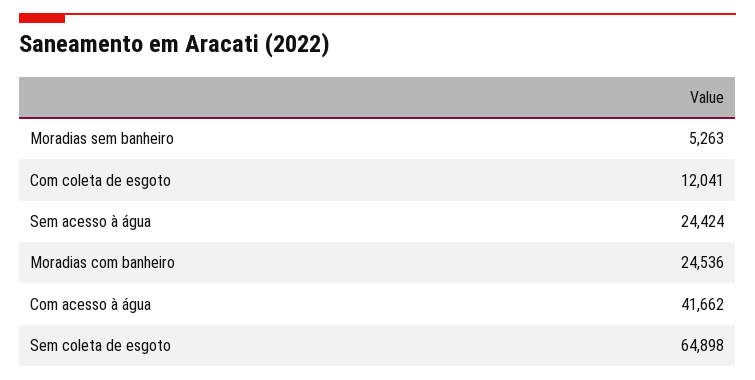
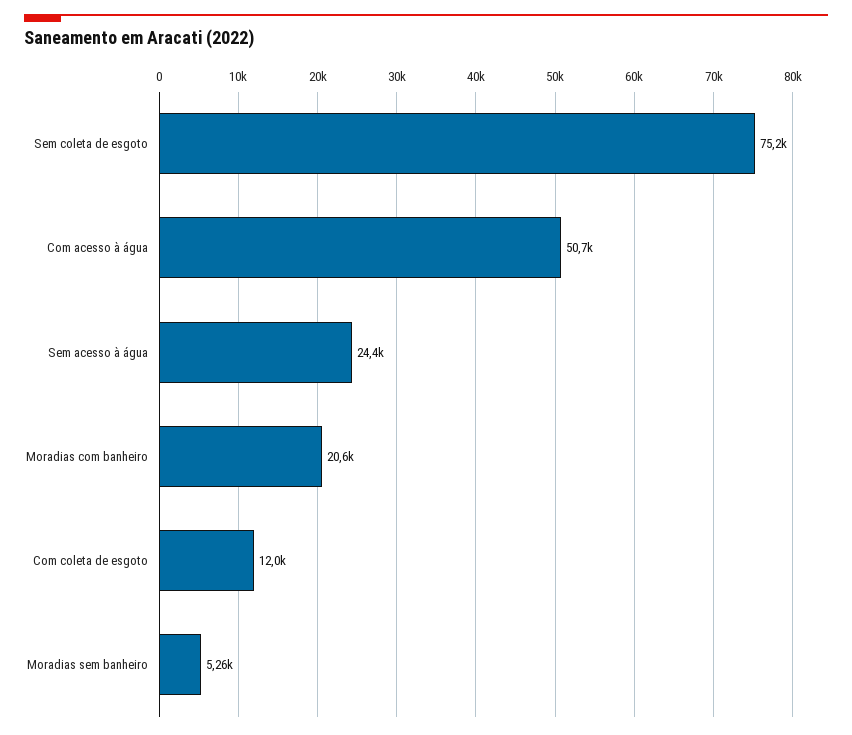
  {
    "Moradias sem banheiro": 5263,
    "Com coleta de esgoto": 12041,
    "Sem acesso à água": 24424,
-   "Moradias com banheiro": 24536,
+   "Moradias com banheiro": 20600,
-   "Com acesso à água": 41662,
+   "Com acesso à água": 50700,
-   "Sem coleta de esgoto": 64898
+   "Sem coleta de esgoto": 75200
  }

